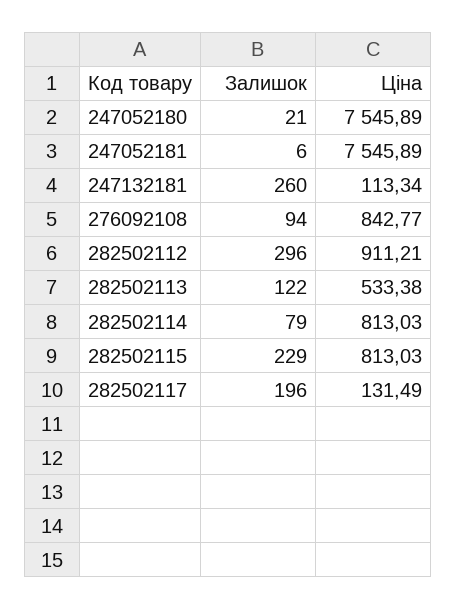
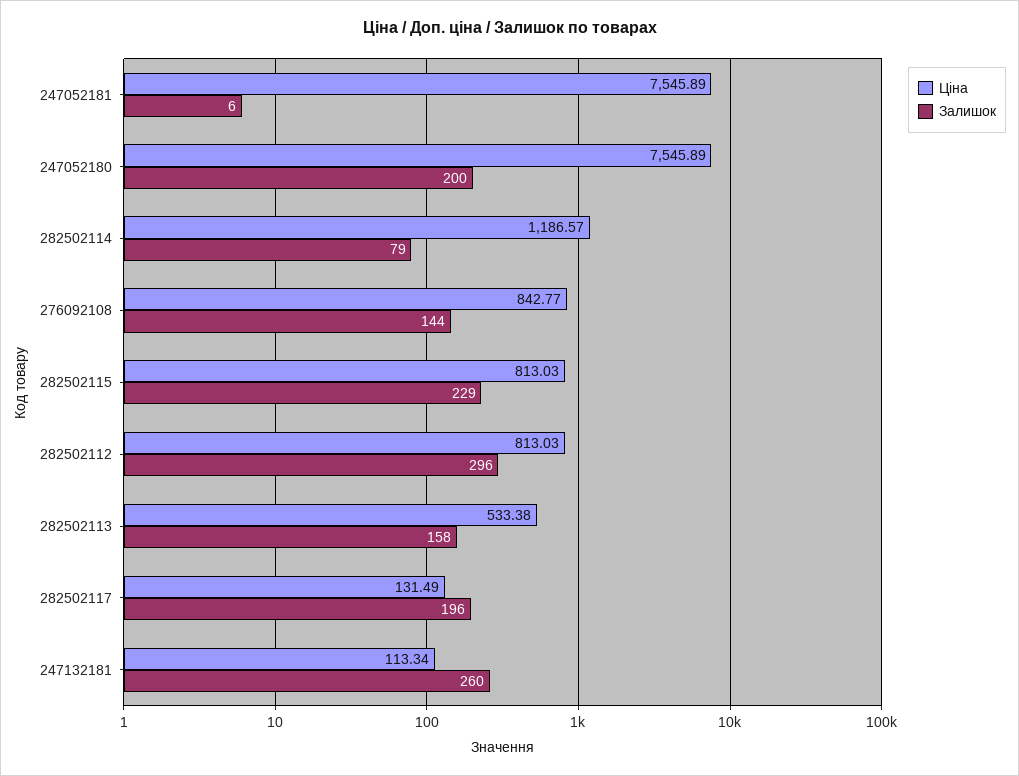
  {
    "Залишок": {
-     "247052180": 21,
+     "247052180": 200,
      "247052181": 6,
      "247132181": 260,
-     "276092108": 94,
+     "276092108": 144,
      "282502112": 296,
-     "282502113": 122,
+     "282502113": 158,
      "282502114": 79,
      "282502115": 229,
      "282502117": 196
    },
    "Ціна": {
      "247052180": 7545.89,
      "247052181": 7545.89,
      "247132181": 113.34,
      "276092108": 842.77,
-     "282502112": 911.21,
+     "282502112": 813.03,
      "282502113": 533.38,
-     "282502114": 813.03,
+     "282502114": 1186.57,
      "282502115": 813.03,
      "282502117": 131.49
    }
  }

